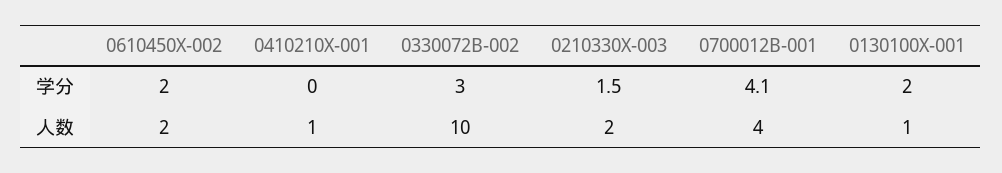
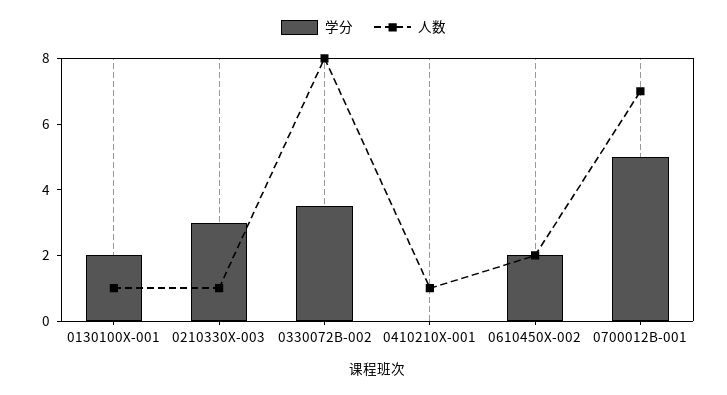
  {
    "学分": {
      "0610450X-002": 2,
      "0410210X-001": 0,
-     "0330072B-002": 3,
+     "0330072B-002": 3.5,
-     "0210330X-003": 1.5,
+     "0210330X-003": 3,
-     "0700012B-001": 4.1,
+     "0700012B-001": 5,
      "0130100X-001": 2
    },
    "人数": {
      "0610450X-002": 2,
      "0410210X-001": 1,
-     "0330072B-002": 10,
+     "0330072B-002": 8,
-     "0210330X-003": 2,
+     "0210330X-003": 1,
-     "0700012B-001": 4,
+     "0700012B-001": 7,
      "0130100X-001": 1
    }
  }

